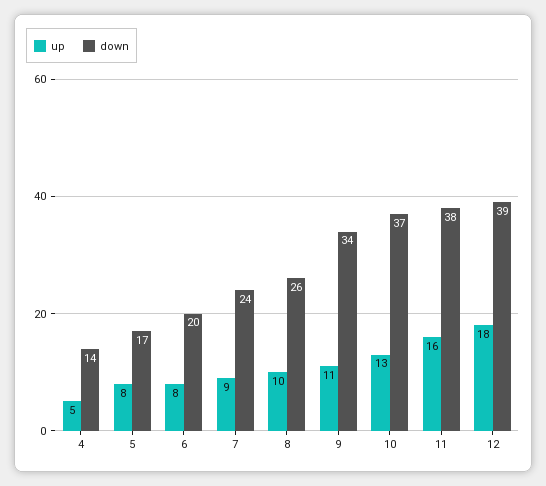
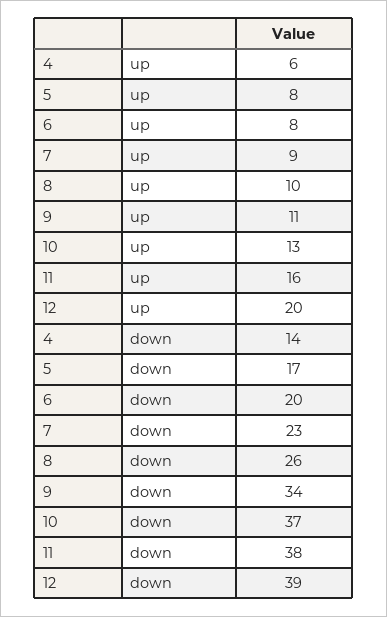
  {
    "up": {
-     "4": 5,
+     "4": 6,
      "5": 8,
      "6": 8,
      "7": 9,
      "8": 10,
      "9": 11,
      "10": 13,
      "11": 16,
-     "12": 18
+     "12": 20
    },
    "down": {
      "4": 14,
      "5": 17,
      "6": 20,
-     "7": 24,
+     "7": 23,
      "8": 26,
      "9": 34,
      "10": 37,
      "11": 38,
      "12": 39
    }
  }

